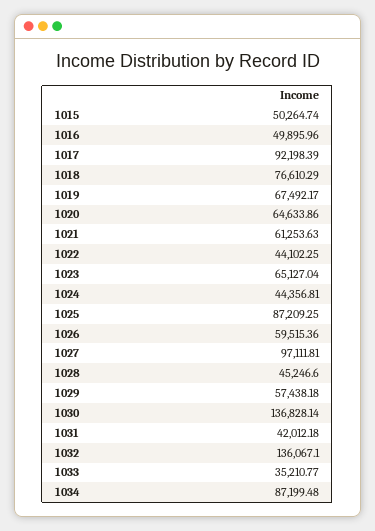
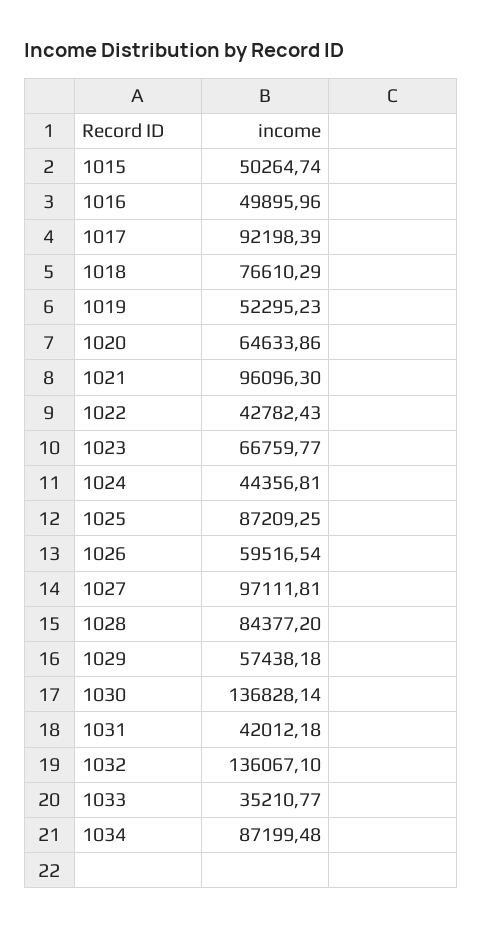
  {
    "1015": 50264.74,
    "1016": 49895.96,
    "1017": 92198.39,
    "1018": 76610.29,
-   "1019": 67492.17,
+   "1019": 52295.23,
    "1020": 64633.86,
-   "1021": 61253.63,
+   "1021": 96096.3,
-   "1022": 44102.25,
+   "1022": 42782.43,
-   "1023": 65127.04,
+   "1023": 66759.77,
    "1024": 44356.81,
    "1025": 87209.25,
-   "1026": 59515.36,
+   "1026": 59516.54,
    "1027": 97111.81,
-   "1028": 45246.6,
+   "1028": 84377.2,
    "1029": 57438.18,
    "1030": 136828.14,
    "1031": 42012.18,
    "1032": 136067.1,
    "1033": 35210.77,
    "1034": 87199.48
  }

